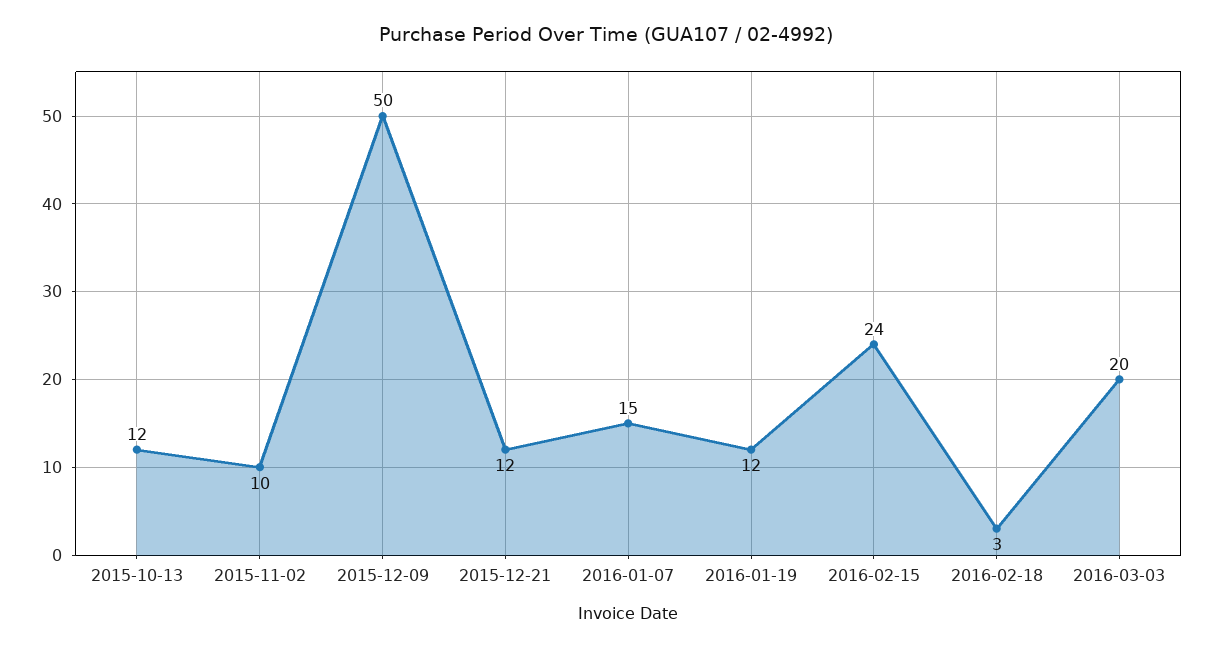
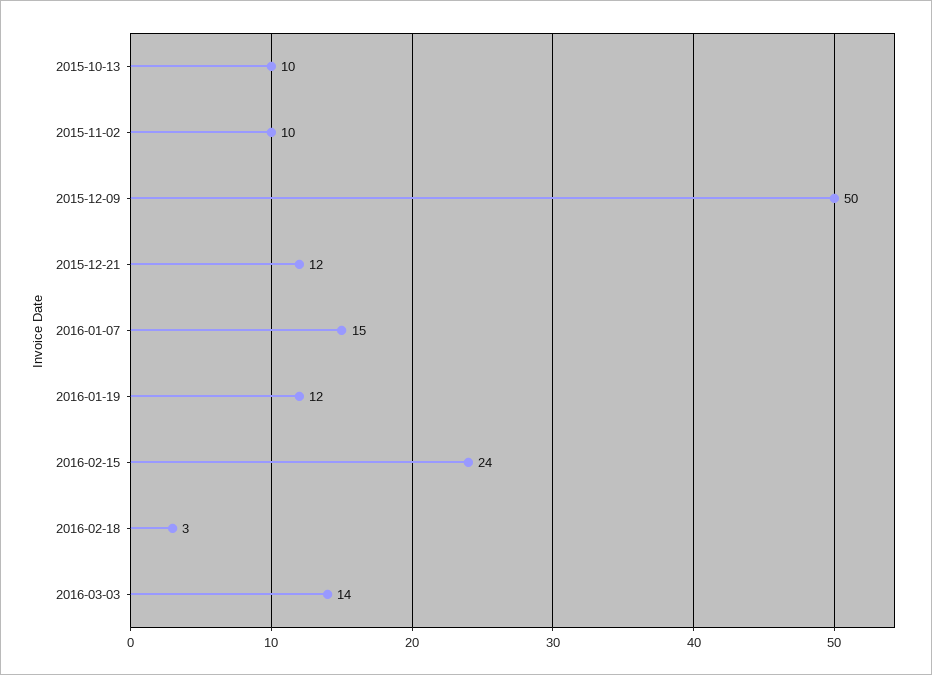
  {
-   "2015-10-13": 12,
+   "2015-10-13": 10,
    "2015-11-02": 10,
    "2015-12-09": 50,
    "2015-12-21": 12,
    "2016-01-07": 15,
    "2016-01-19": 12,
    "2016-02-15": 24,
    "2016-02-18": 3,
-   "2016-03-03": 20
+   "2016-03-03": 14
  }

